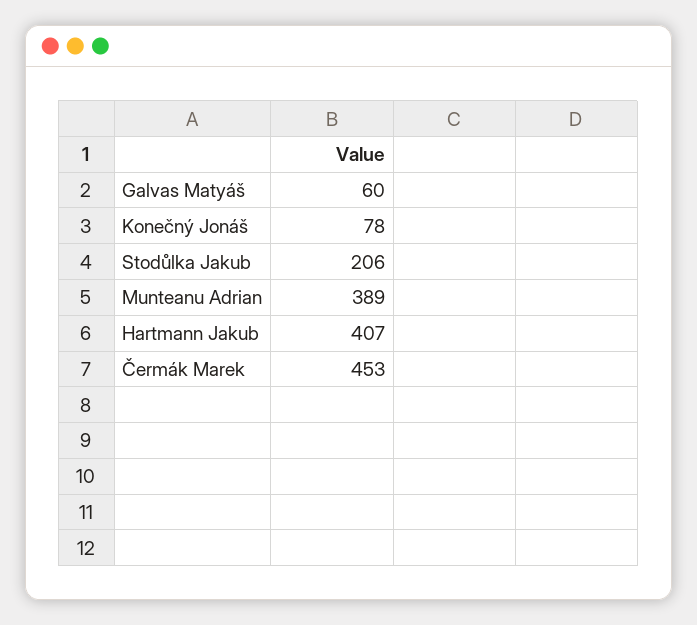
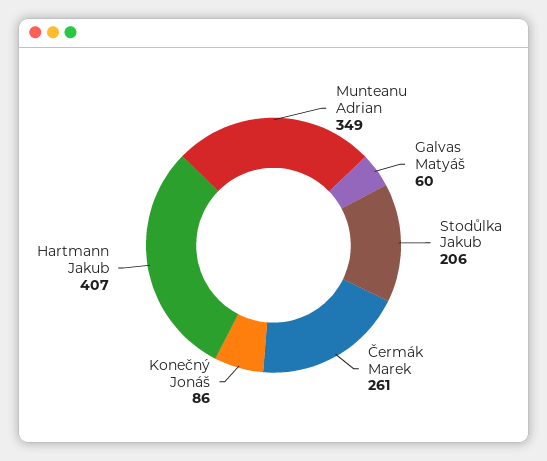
  {
    "Galvas Matyáš": 60,
-   "Konečný Jonáš": 78,
+   "Konečný Jonáš": 86,
    "Stodůlka Jakub": 206,
-   "Munteanu Adrian": 389,
+   "Munteanu Adrian": 349,
    "Hartmann Jakub": 407,
-   "Čermák Marek": 453
+   "Čermák Marek": 261
  }

